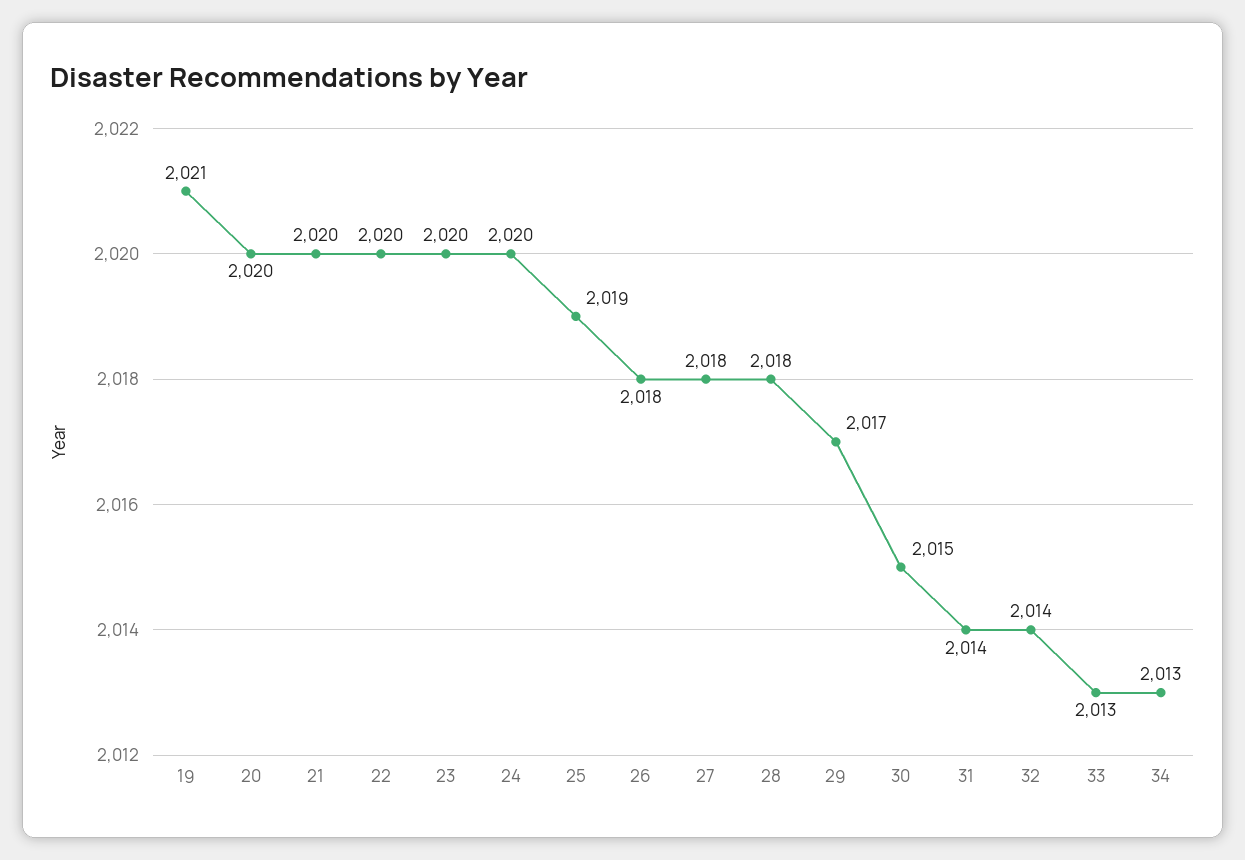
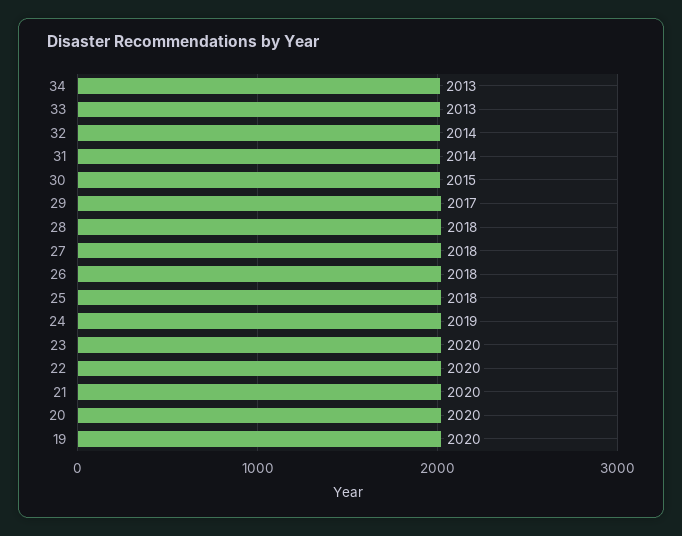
  {
-   "19": 2021,
+   "19": 2020,
    "20": 2020,
    "21": 2020,
    "22": 2020,
    "23": 2020,
-   "24": 2020,
+   "24": 2019,
-   "25": 2019,
+   "25": 2018,
    "26": 2018,
    "27": 2018,
    "28": 2018,
    "29": 2017,
    "30": 2015,
    "31": 2014,
    "32": 2014,
    "33": 2013,
    "34": 2013
  }

